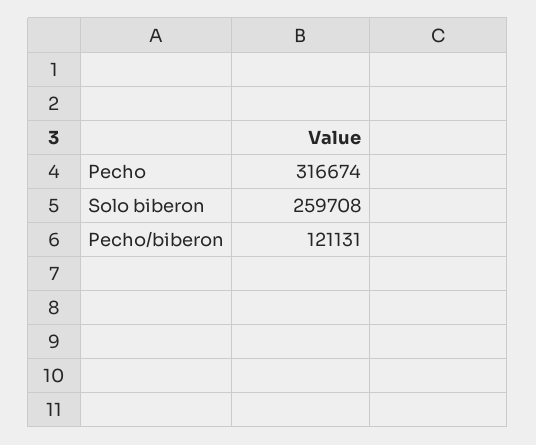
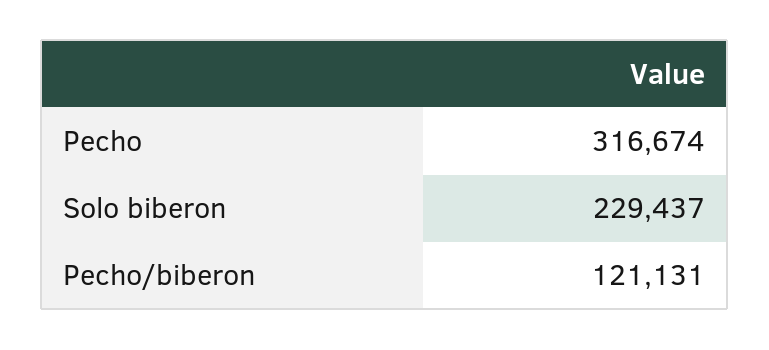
  {
    "Pecho": 316674,
-   "Solo biberon": 259708,
+   "Solo biberon": 229437,
    "Pecho/biberon": 121131
  }

